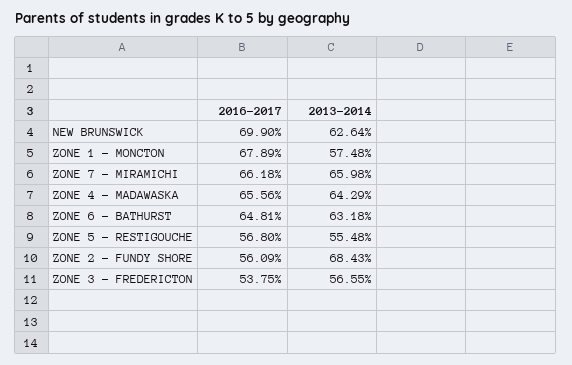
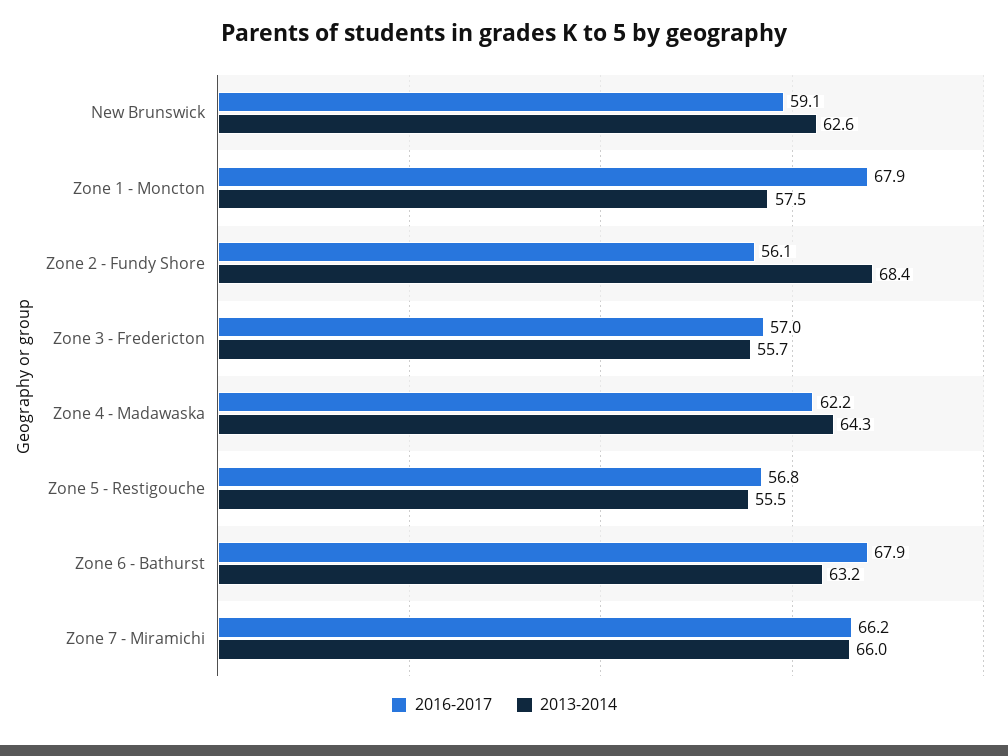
  {
    "2016-2017": {
-     "NEW BRUNSWICK": 69.9,
+     "NEW BRUNSWICK": 59.1,
      "ZONE 1 - MONCTON": 67.89,
      "ZONE 7 - MIRAMICHI": 66.18,
-     "ZONE 4 - MADAWASKA": 65.56,
+     "ZONE 4 - MADAWASKA": 62.2,
-     "ZONE 6 - BATHURST": 64.81,
+     "ZONE 6 - BATHURST": 67.9,
      "ZONE 5 - RESTIGOUCHE": 56.8,
      "ZONE 2 - FUNDY SHORE": 56.09,
-     "ZONE 3 - FREDERICTON": 53.75
+     "ZONE 3 - FREDERICTON": 57
    },
    "2013-2014": {
      "NEW BRUNSWICK": 62.64,
      "ZONE 1 - MONCTON": 57.48,
      "ZONE 7 - MIRAMICHI": 65.98,
      "ZONE 4 - MADAWASKA": 64.29,
      "ZONE 6 - BATHURST": 63.18,
      "ZONE 5 - RESTIGOUCHE": 55.48,
      "ZONE 2 - FUNDY SHORE": 68.43,
-     "ZONE 3 - FREDERICTON": 56.55
+     "ZONE 3 - FREDERICTON": 55.7
    }
  }

